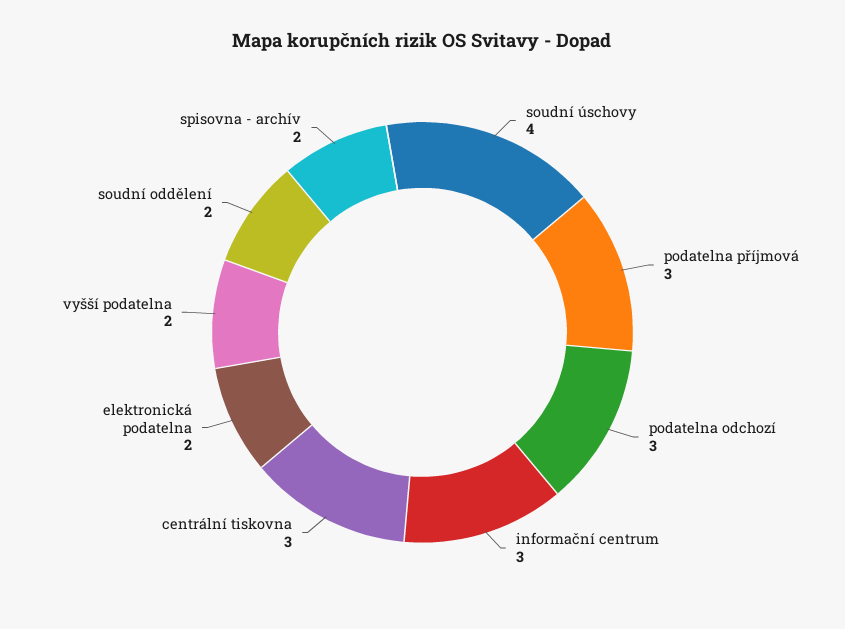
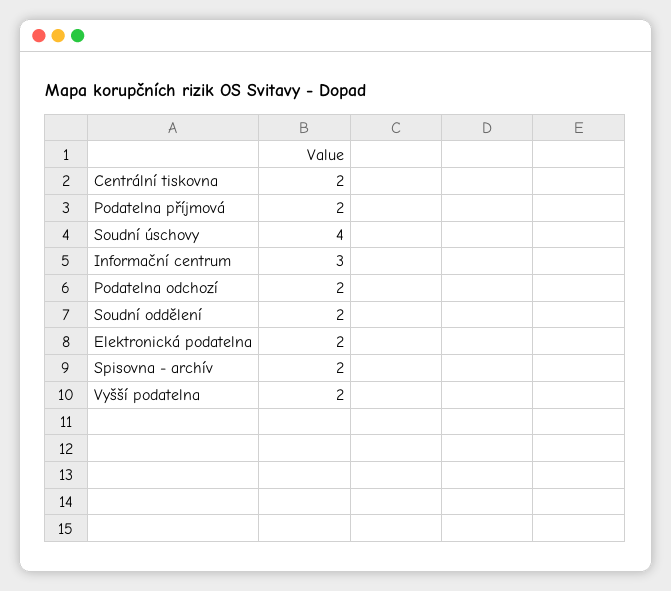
  {
    "soudní úschovy": 4,
-   "podatelna příjmová": 3,
+   "podatelna příjmová": 2,
-   "podatelna odchozí": 3,
+   "podatelna odchozí": 2,
    "informační centrum": 3,
-   "centrální tiskovna": 3,
+   "centrální tiskovna": 2,
    "elektronická podatelna": 2,
    "vyšší podatelna": 2,
    "soudní oddělení": 2,
    "spisovna - archív": 2
  }

